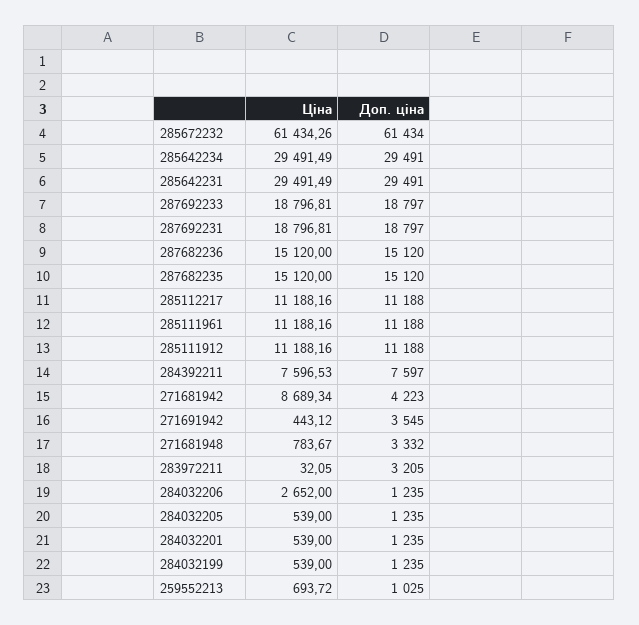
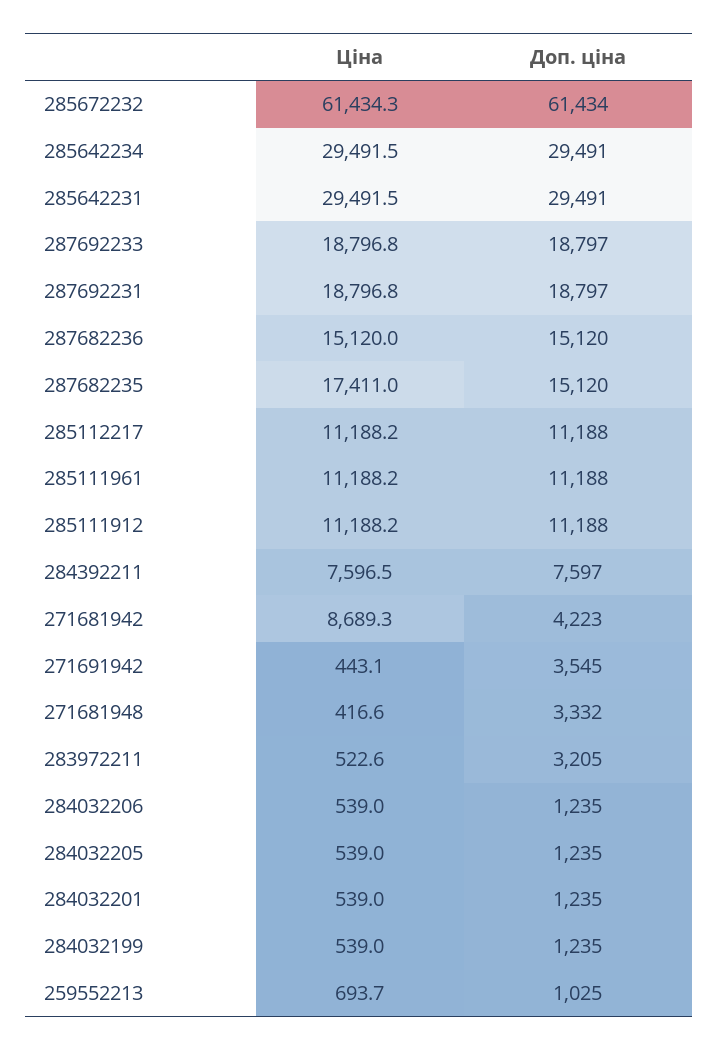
  {
    "Ціна": {
      "285672232": 61434.26,
      "285642234": 29491.49,
      "285642231": 29491.49,
      "287692233": 18796.81,
      "287692231": 18796.81,
      "287682236": 15120,
-     "287682235": 15120,
+     "287682235": 17411,
      "285112217": 11188.16,
      "285111961": 11188.16,
      "285111912": 11188.16,
      "284392211": 7596.53,
      "271681942": 8689.34,
      "271691942": 443.12,
-     "271681948": 783.67,
+     "271681948": 416.6,
-     "283972211": 32.05,
+     "283972211": 522.6,
-     "284032206": 2652,
+     "284032206": 539,
      "284032205": 539,
      "284032201": 539,
      "284032199": 539,
      "259552213": 693.72
    },
    "Доп. ціна": {
      "285672232": 61434,
      "285642234": 29491,
      "285642231": 29491,
      "287692233": 18797,
      "287692231": 18797,
      "287682236": 15120,
      "287682235": 15120,
      "285112217": 11188,
      "285111961": 11188,
      "285111912": 11188,
      "284392211": 7597,
      "271681942": 4223,
      "271691942": 3545,
      "271681948": 3332,
      "283972211": 3205,
      "284032206": 1235,
      "284032205": 1235,
      "284032201": 1235,
      "284032199": 1235,
      "259552213": 1025
    }
  }

